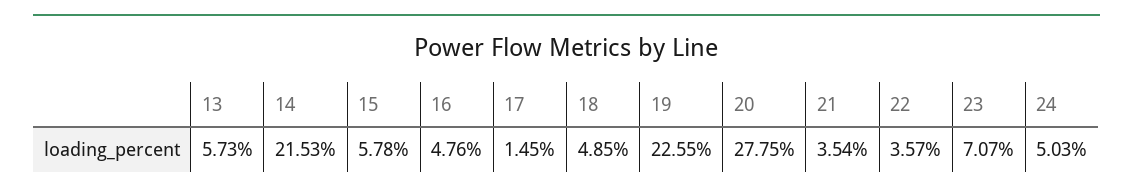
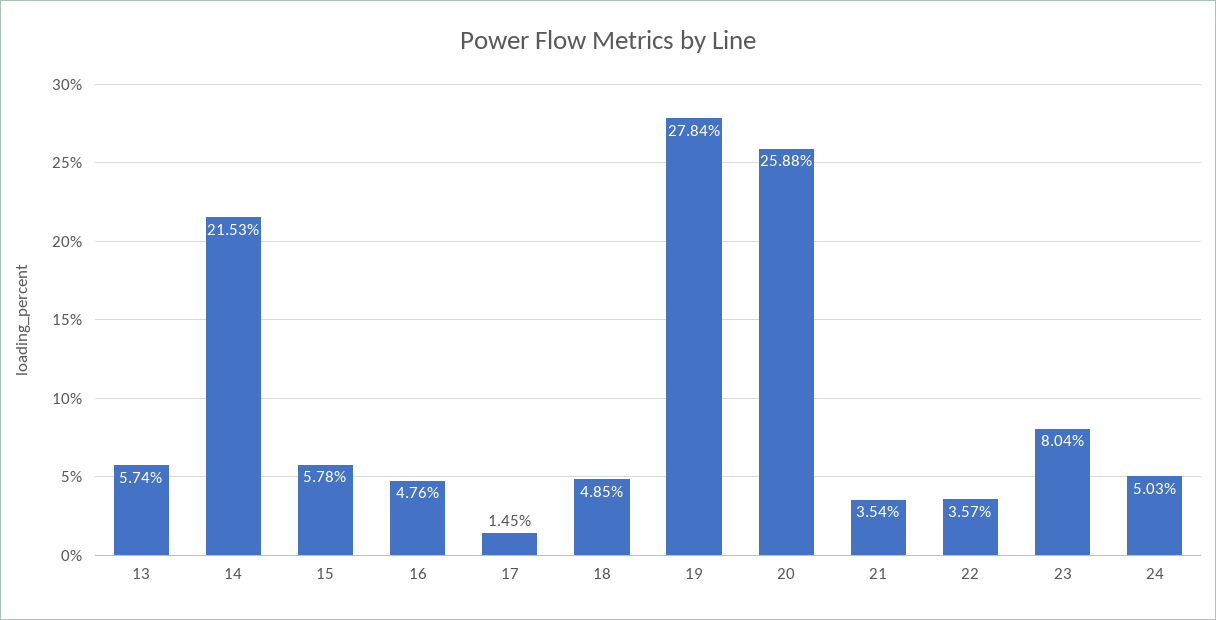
  {
-   "13": 5.73,
+   "13": 5.74,
    "14": 21.53,
    "15": 5.78,
    "16": 4.76,
    "17": 1.45,
    "18": 4.85,
-   "19": 22.55,
+   "19": 27.84,
-   "20": 27.75,
+   "20": 25.88,
    "21": 3.54,
    "22": 3.57,
-   "23": 7.07,
+   "23": 8.04,
    "24": 5.03
  }

